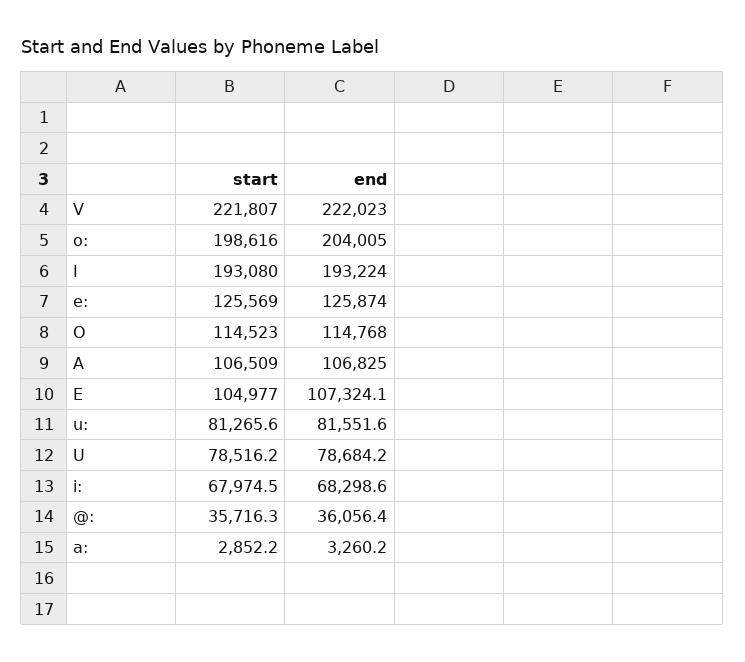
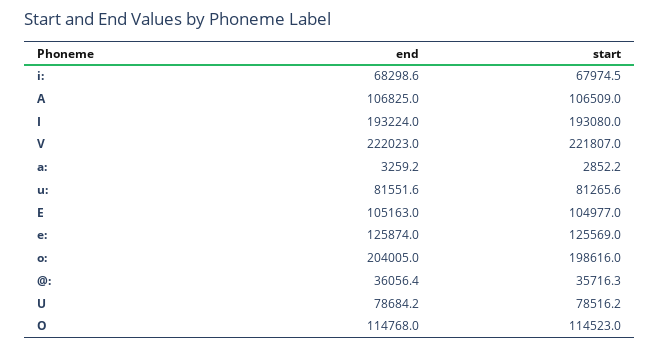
  {
    "start": {
      "V": 221807,
      "o:": 198616,
      "I": 193080,
      "e:": 125569,
      "O": 114523,
      "A": 106509,
      "E": 104977,
      "u:": 81265.6,
      "U": 78516.2,
      "i:": 67974.5,
      "@:": 35716.3,
      "a:": 2852.2
    },
    "end": {
      "V": 222023,
      "o:": 204005,
      "I": 193224,
      "e:": 125874,
      "O": 114768,
      "A": 106825,
-     "E": 107324.1,
+     "E": 105163,
      "u:": 81551.6,
      "U": 78684.2,
      "i:": 68298.6,
      "@:": 36056.4,
-     "a:": 3260.2
+     "a:": 3259.2
    }
  }

